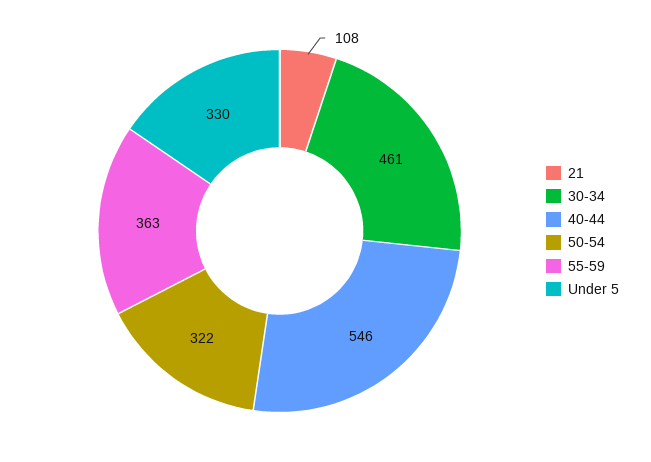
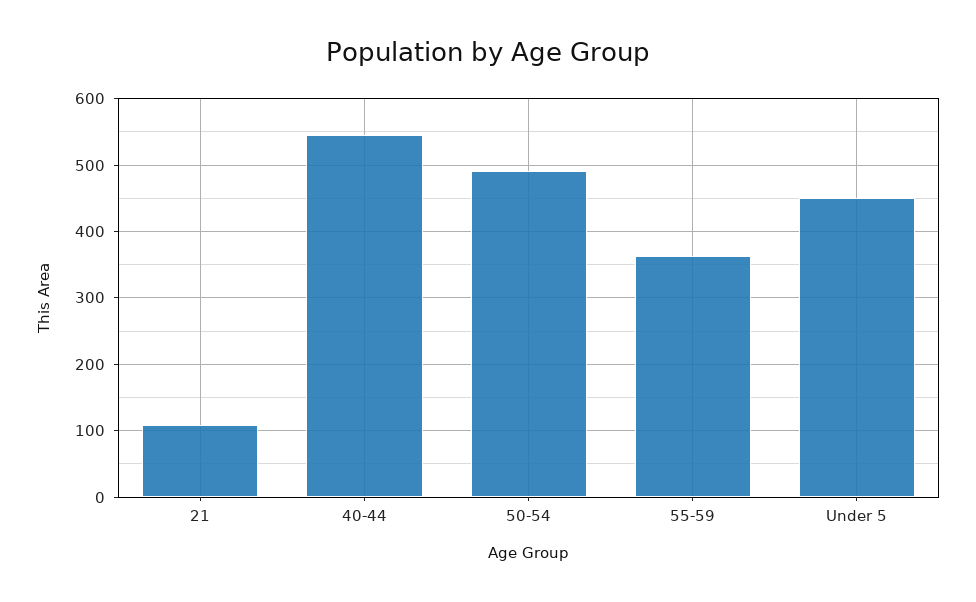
  {
    "21": 108,
-   "30-34": 461,
    "40-44": 546,
-   "50-54": 322,
+   "50-54": 490,
    "55-59": 363,
-   "Under 5": 330
+   "Under 5": 450
  }

